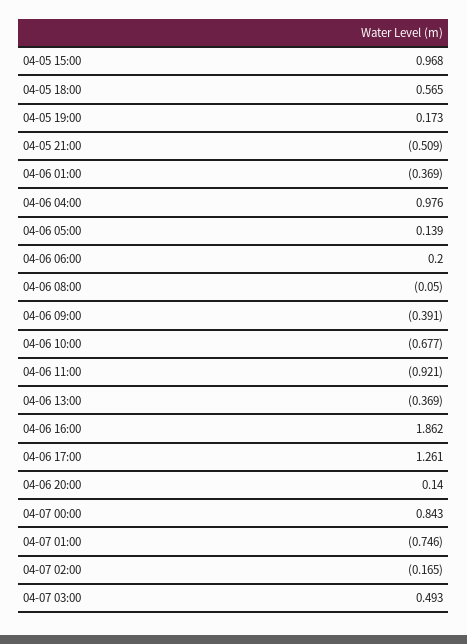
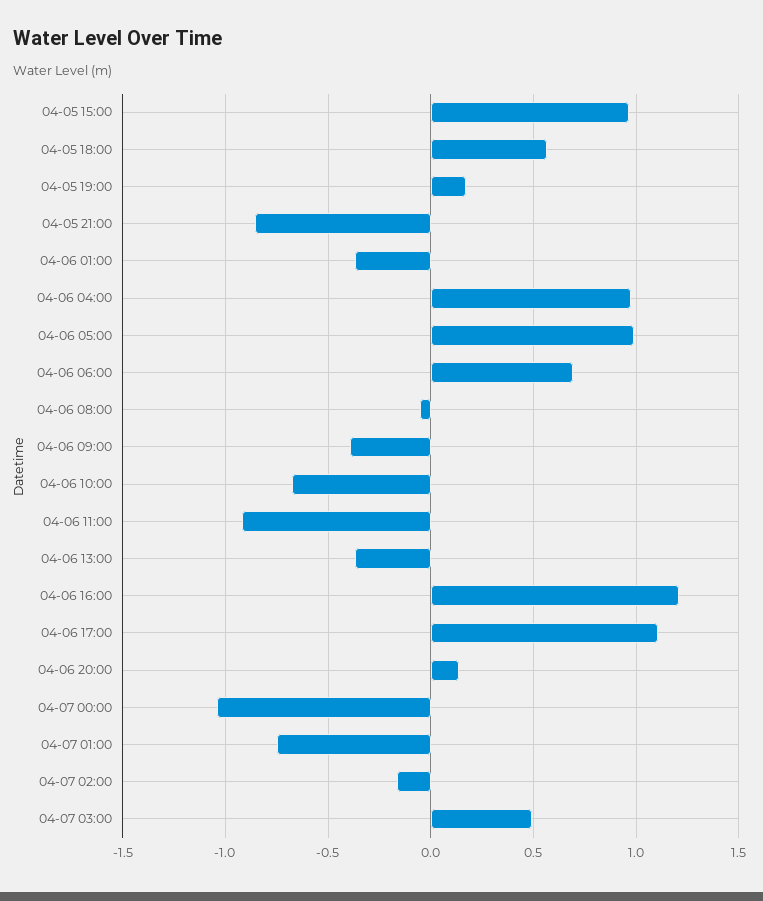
  {
    "04-05 15:00": 0.968,
    "04-05 18:00": 0.565,
    "04-05 19:00": 0.173,
-   "04-05 21:00": -0.509,
+   "04-05 21:00": -0.85,
    "04-06 01:00": -0.369,
    "04-06 04:00": 0.976,
-   "04-06 05:00": 0.139,
+   "04-06 05:00": 1,
-   "04-06 06:00": 0.2,
+   "04-06 06:00": 0.7,
    "04-06 08:00": -0.05,
    "04-06 09:00": -0.391,
    "04-06 10:00": -0.677,
    "04-06 11:00": -0.921,
    "04-06 13:00": -0.369,
-   "04-06 16:00": 1.862,
+   "04-06 16:00": 1.2,
-   "04-06 17:00": 1.261,
+   "04-06 17:00": 1.1,
    "04-06 20:00": 0.14,
-   "04-07 00:00": 0.843,
+   "04-07 00:00": -1.05,
    "04-07 01:00": -0.746,
    "04-07 02:00": -0.165,
    "04-07 03:00": 0.493
  }

